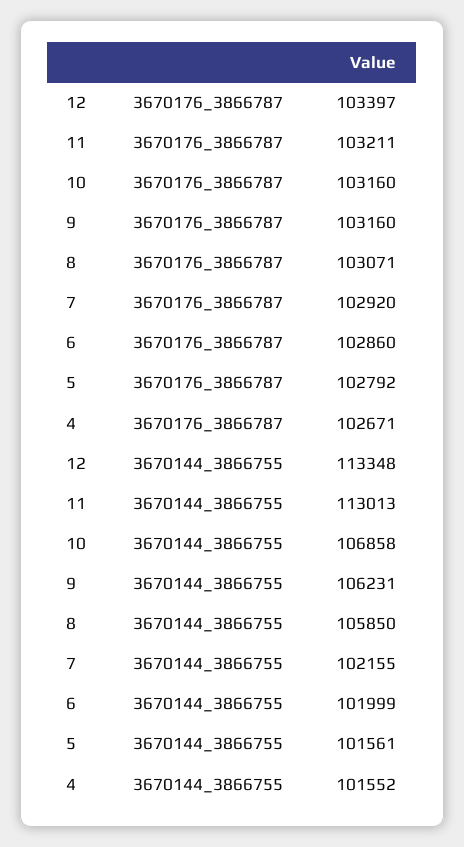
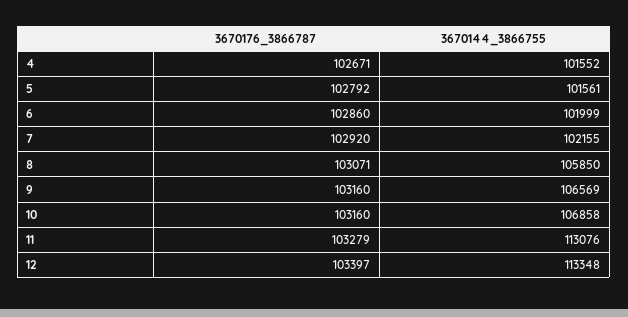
  {
    "12": {
      "3670176_3866787": 103397,
      "3670144_3866755": 113348
    },
    "11": {
-     "3670176_3866787": 103211,
+     "3670176_3866787": 103279,
-     "3670144_3866755": 113013
+     "3670144_3866755": 113076
    },
    "10": {
      "3670176_3866787": 103160,
      "3670144_3866755": 106858
    },
    "9": {
      "3670176_3866787": 103160,
-     "3670144_3866755": 106231
+     "3670144_3866755": 106569
    },
    "8": {
      "3670176_3866787": 103071,
      "3670144_3866755": 105850
    },
    "7": {
      "3670176_3866787": 102920,
      "3670144_3866755": 102155
    },
    "6": {
      "3670176_3866787": 102860,
      "3670144_3866755": 101999
    },
    "5": {
      "3670176_3866787": 102792,
      "3670144_3866755": 101561
    },
    "4": {
      "3670176_3866787": 102671,
      "3670144_3866755": 101552
    }
  }

